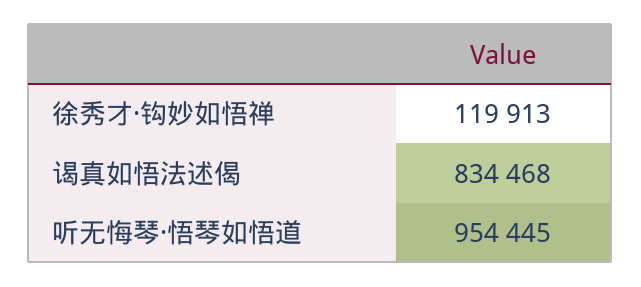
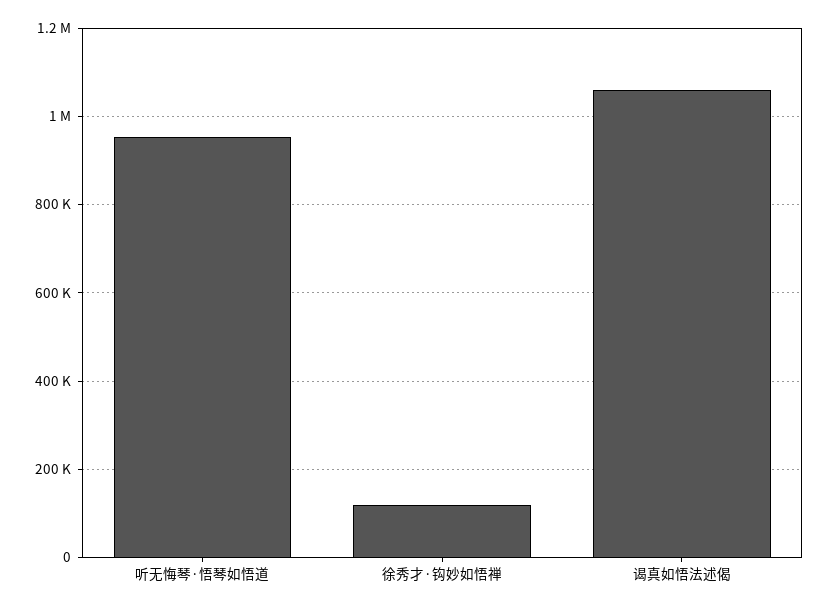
  {
    "徐秀才·钩妙如悟禅": 119913,
-   "谒真如悟法述偈": 834468,
+   "谒真如悟法述偈": 1060000,
    "听无悔琴·悟琴如悟道": 954445
  }

